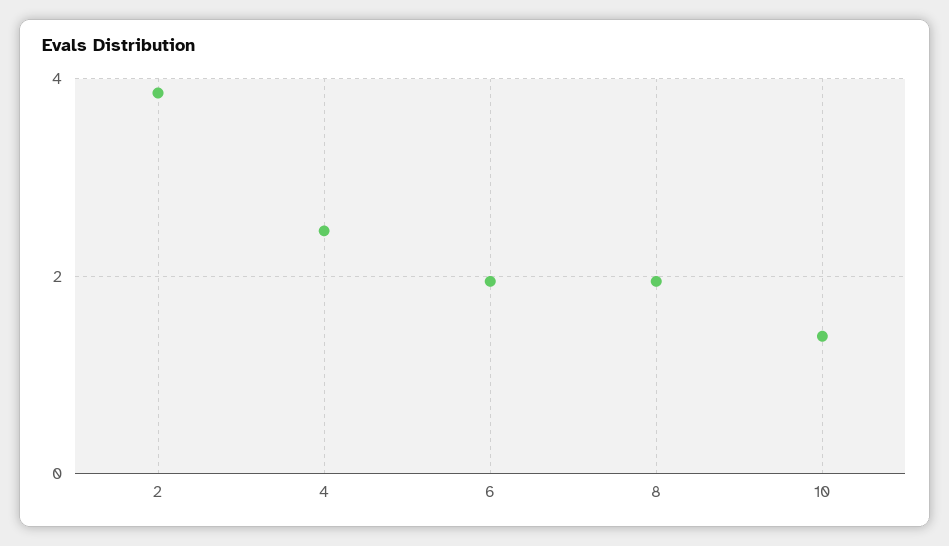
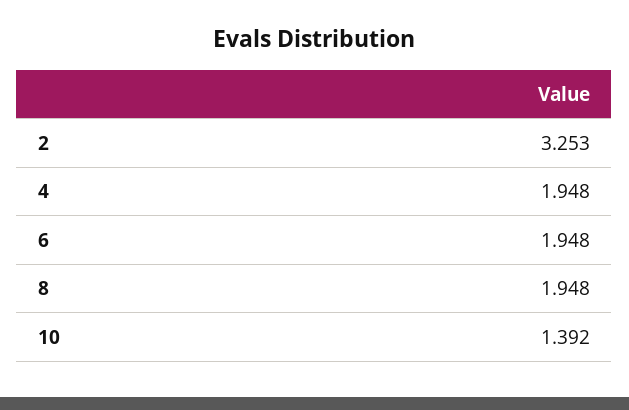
  {
-   "2": 3.8,
+   "2": 3.253,
-   "4": 2.4,
+   "4": 1.948,
    "6": 1.948,
    "8": 1.948,
    "10": 1.392
  }

